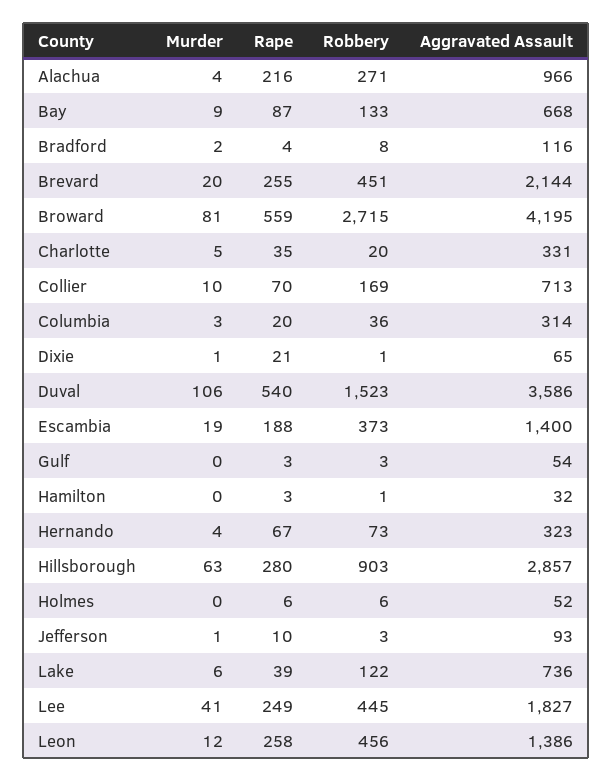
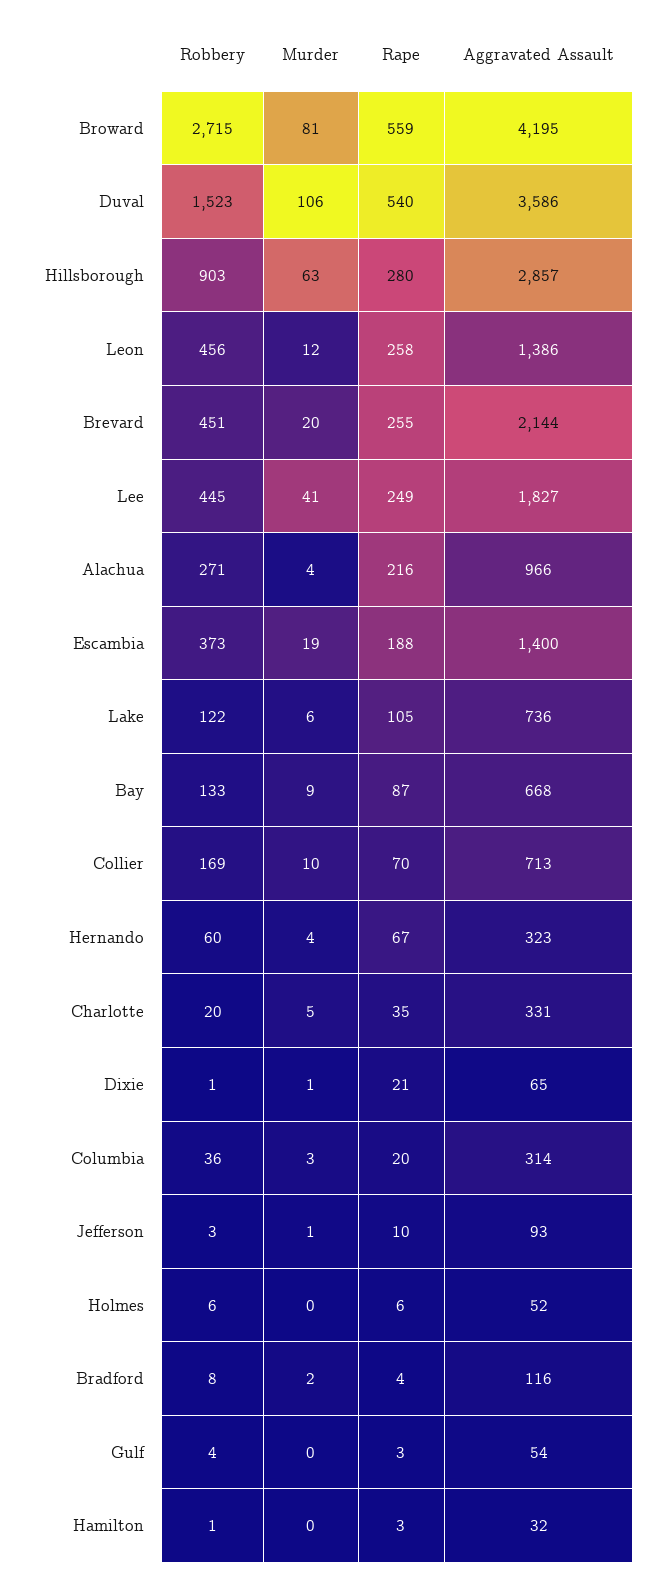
  {
    "Murder": {
      "Alachua": 4,
      "Bay": 9,
      "Bradford": 2,
      "Brevard": 20,
      "Broward": 81,
      "Charlotte": 5,
      "Collier": 10,
      "Columbia": 3,
      "Dixie": 1,
      "Duval": 106,
      "Escambia": 19,
      "Gulf": 0,
      "Hamilton": 0,
      "Hernando": 4,
      "Hillsborough": 63,
      "Holmes": 0,
      "Jefferson": 1,
      "Lake": 6,
      "Lee": 41,
      "Leon": 12
    },
    "Rape": {
      "Alachua": 216,
      "Bay": 87,
      "Bradford": 4,
      "Brevard": 255,
      "Broward": 559,
      "Charlotte": 35,
      "Collier": 70,
      "Columbia": 20,
      "Dixie": 21,
      "Duval": 540,
      "Escambia": 188,
      "Gulf": 3,
      "Hamilton": 3,
      "Hernando": 67,
      "Hillsborough": 280,
      "Holmes": 6,
      "Jefferson": 10,
-     "Lake": 39,
+     "Lake": 105,
      "Lee": 249,
      "Leon": 258
    },
    "Robbery": {
      "Alachua": 271,
      "Bay": 133,
      "Bradford": 8,
      "Brevard": 451,
      "Broward": 2715,
      "Charlotte": 20,
      "Collier": 169,
      "Columbia": 36,
      "Dixie": 1,
      "Duval": 1523,
      "Escambia": 373,
-     "Gulf": 3,
+     "Gulf": 4,
      "Hamilton": 1,
-     "Hernando": 73,
+     "Hernando": 60,
      "Hillsborough": 903,
      "Holmes": 6,
      "Jefferson": 3,
      "Lake": 122,
      "Lee": 445,
      "Leon": 456
    },
    "Aggravated Assault": {
      "Alachua": 966,
      "Bay": 668,
      "Bradford": 116,
      "Brevard": 2144,
      "Broward": 4195,
      "Charlotte": 331,
      "Collier": 713,
      "Columbia": 314,
      "Dixie": 65,
      "Duval": 3586,
      "Escambia": 1400,
      "Gulf": 54,
      "Hamilton": 32,
      "Hernando": 323,
      "Hillsborough": 2857,
      "Holmes": 52,
      "Jefferson": 93,
      "Lake": 736,
      "Lee": 1827,
      "Leon": 1386
    }
  }

